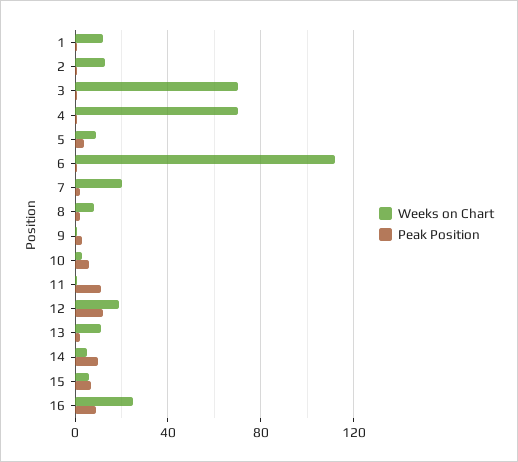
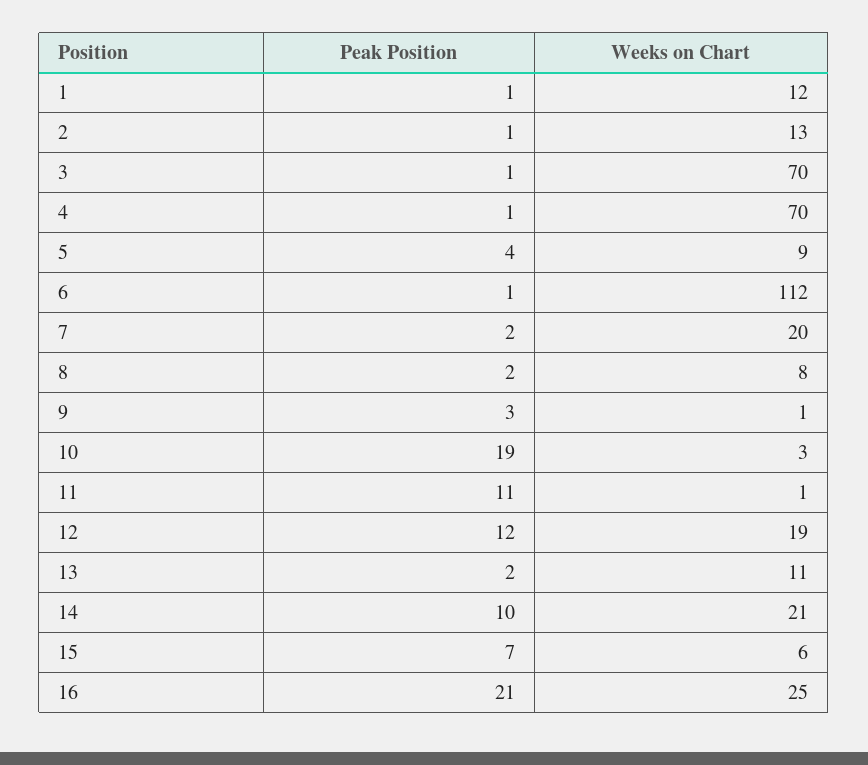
  {
    "Weeks on Chart": {
      "1": 12,
      "2": 13,
      "3": 70,
      "4": 70,
      "5": 9,
      "6": 112,
      "7": 20,
      "8": 8,
      "9": 1,
      "10": 3,
      "11": 1,
      "12": 19,
      "13": 11,
-     "14": 5,
+     "14": 21,
      "15": 6,
      "16": 25
    },
    "Peak Position": {
      "1": 1,
      "2": 1,
      "3": 1,
      "4": 1,
      "5": 4,
      "6": 1,
      "7": 2,
      "8": 2,
      "9": 3,
-     "10": 5,
+     "10": 19,
      "11": 11,
      "12": 12,
      "13": 2,
      "14": 10,
      "15": 7,
-     "16": 10
+     "16": 21
    }
  }

